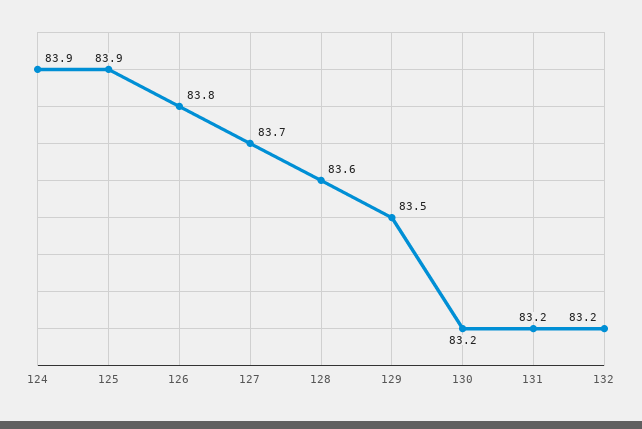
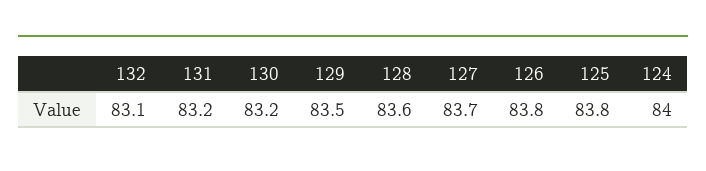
  {
-   "124": 83.9,
+   "124": 84,
-   "125": 83.9,
+   "125": 83.8,
    "126": 83.8,
    "127": 83.7,
    "128": 83.6,
    "129": 83.5,
    "130": 83.2,
    "131": 83.2,
-   "132": 83.2
+   "132": 83.1
  }

